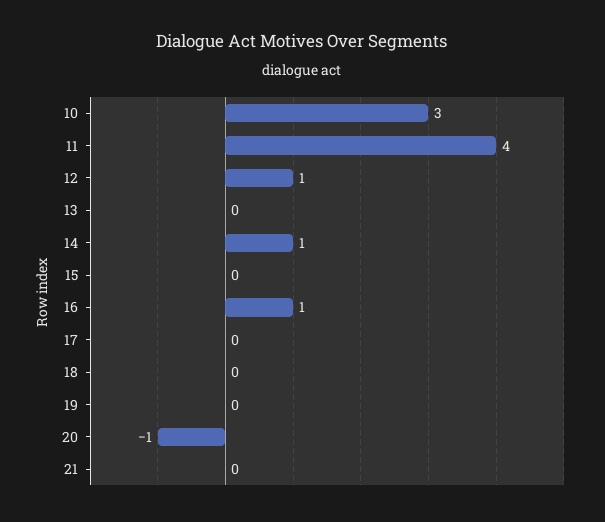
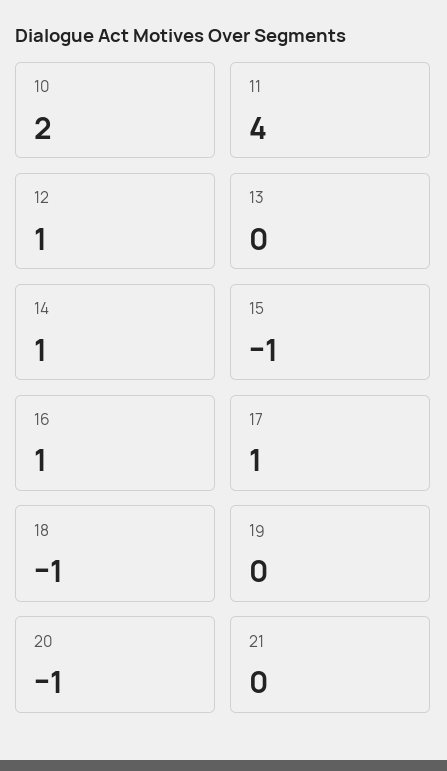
  {
-   "10": 3,
+   "10": 2,
    "11": 4,
    "12": 1,
    "13": 0,
    "14": 1,
-   "15": 0,
+   "15": -1,
    "16": 1,
-   "17": 0,
+   "17": 1,
-   "18": 0,
+   "18": -1,
    "19": 0,
    "20": -1,
    "21": 0
  }

